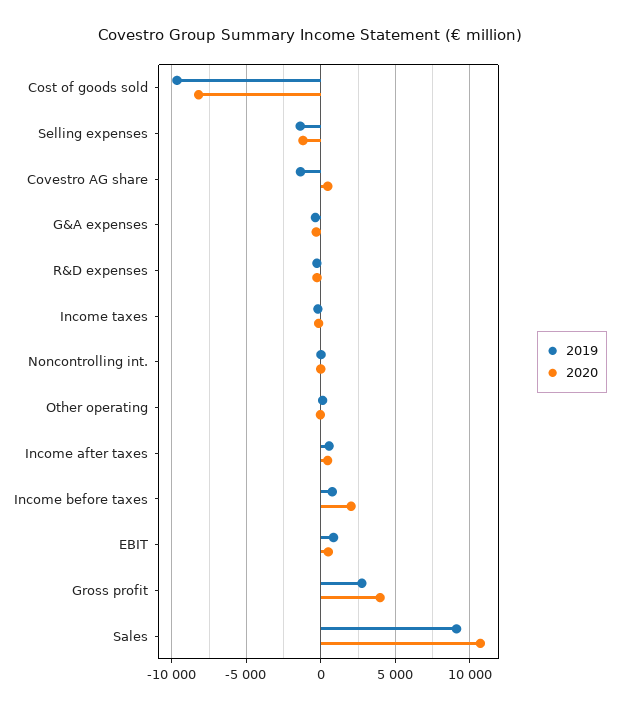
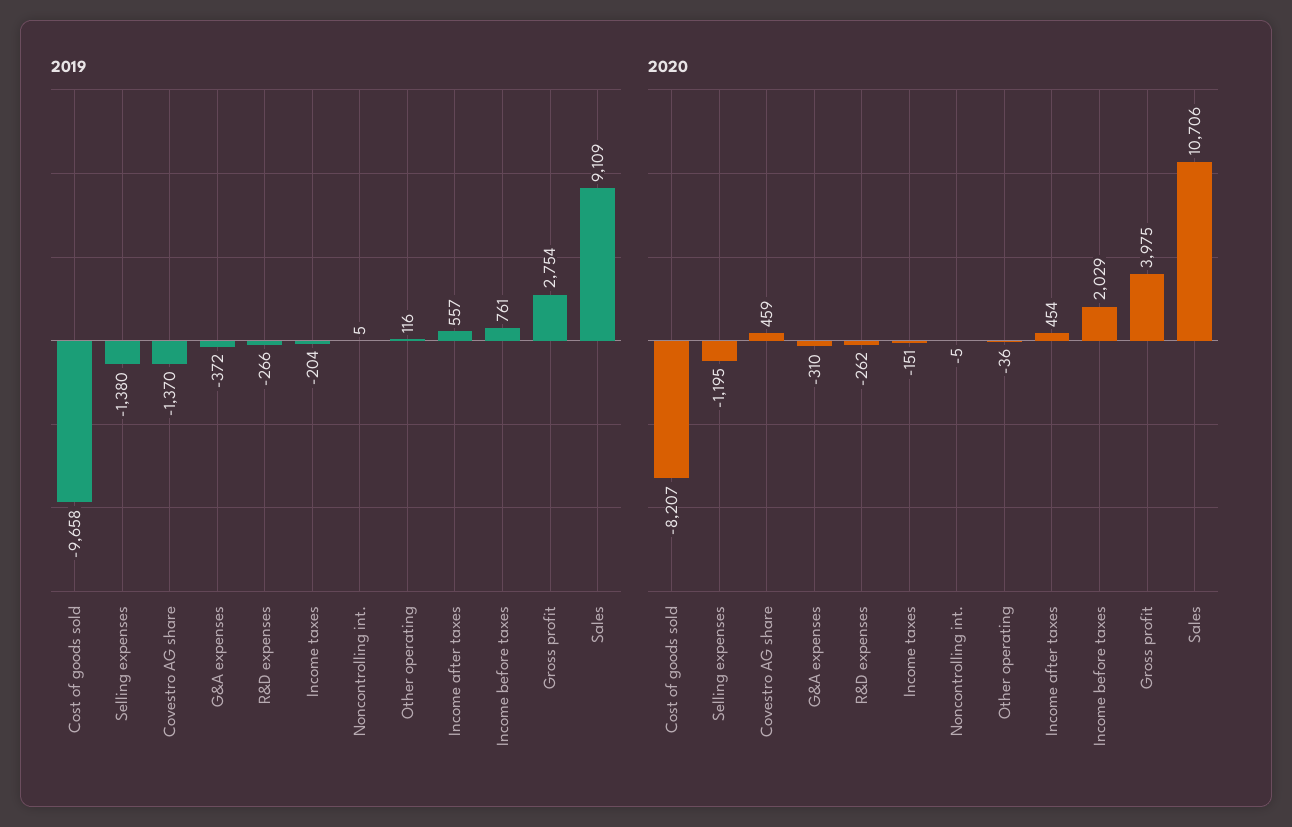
  {
    "2019": {
      "Cost of goods sold": -9658,
      "Selling expenses": -1380,
      "Covestro AG share": -1370,
      "G&A expenses": -372,
      "R&D expenses": -266,
      "Income taxes": -204,
      "Noncontrolling int.": 5,
      "Other operating": 116,
      "Income after taxes": 557,
      "Income before taxes": 761,
-     "EBIT": 1000,
      "Gross profit": 2754,
      "Sales": 9109
    },
    "2020": {
      "Cost of goods sold": -8207,
      "Selling expenses": -1195,
      "Covestro AG share": 459,
      "G&A expenses": -310,
      "R&D expenses": -262,
      "Income taxes": -151,
      "Noncontrolling int.": -5,
      "Other operating": -36,
      "Income after taxes": 454,
      "Income before taxes": 2029,
-     "EBIT": 500,
      "Gross profit": 3975,
      "Sales": 10706
    }
  }

